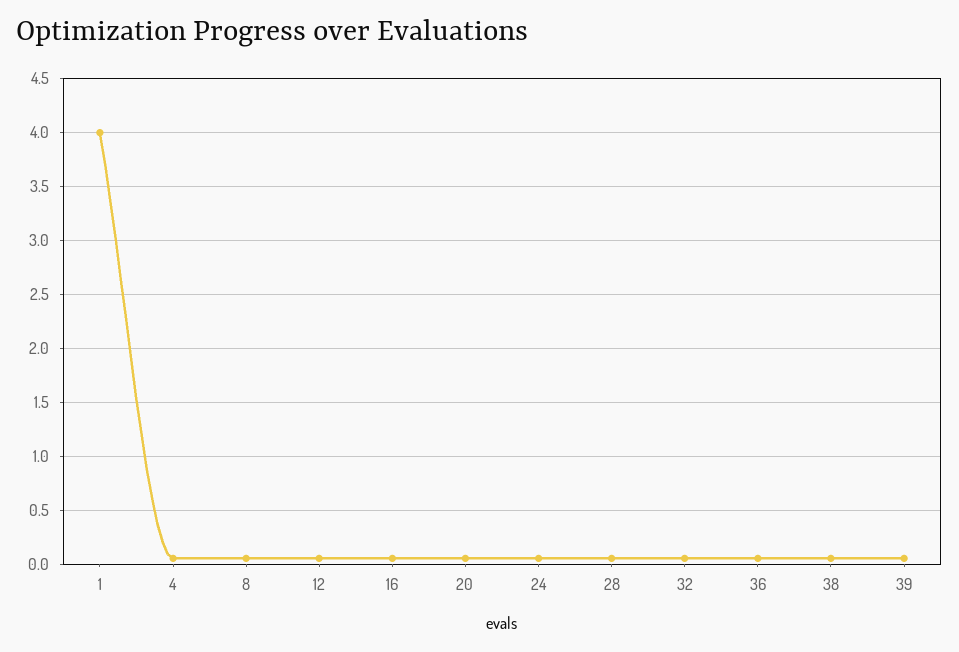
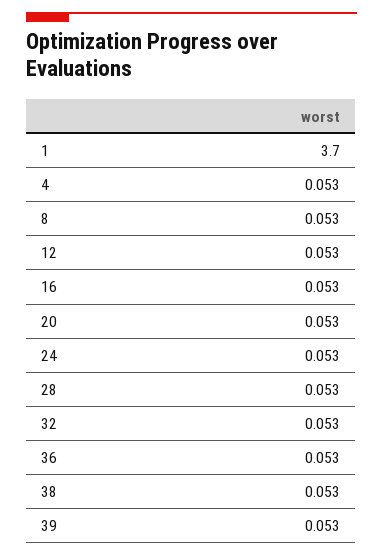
  {
-   "1": 4,
+   "1": 3.7,
    "4": 0.053,
    "8": 0.053,
    "12": 0.053,
    "16": 0.053,
    "20": 0.053,
    "24": 0.053,
    "28": 0.053,
    "32": 0.053,
    "36": 0.053,
    "38": 0.053,
    "39": 0.053
  }

